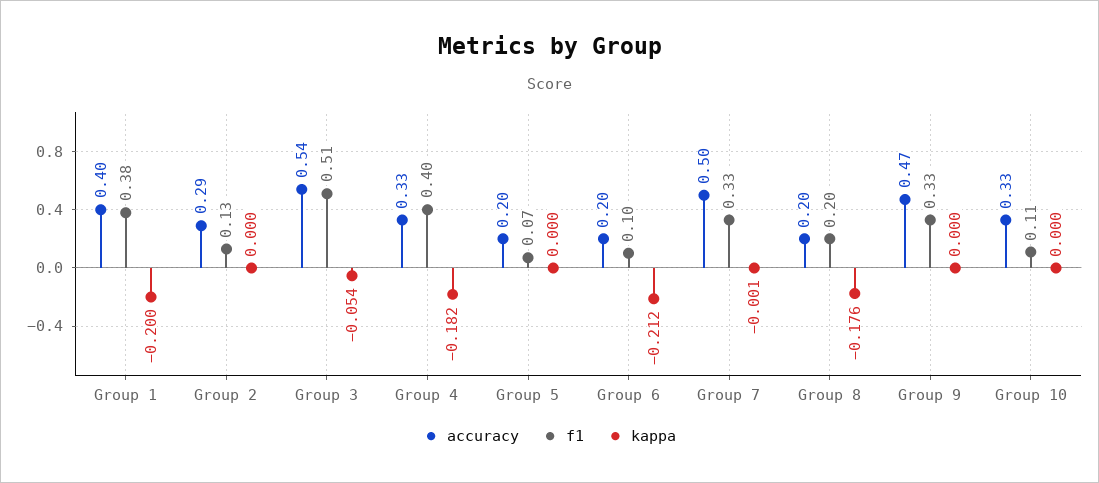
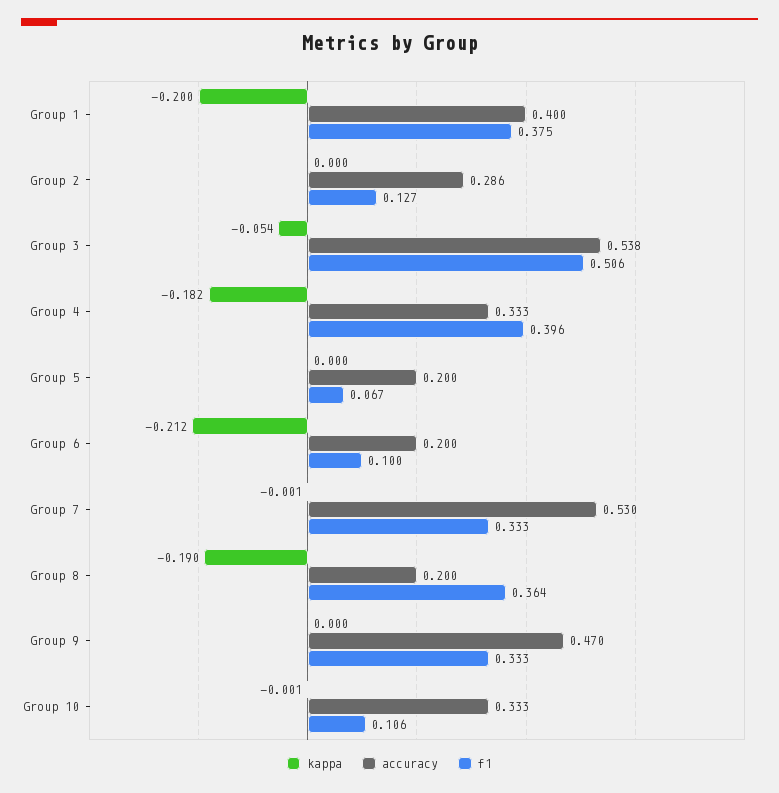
  {
    "accuracy": {
      "Group 1": 0.4,
      "Group 2": 0.286,
      "Group 3": 0.538,
      "Group 4": 0.333,
      "Group 5": 0.2,
      "Group 6": 0.2,
-     "Group 7": 0.5,
+     "Group 7": 0.53,
      "Group 8": 0.2,
      "Group 9": 0.47,
      "Group 10": 0.333
    },
    "f1": {
      "Group 1": 0.375,
      "Group 2": 0.127,
      "Group 3": 0.506,
      "Group 4": 0.396,
      "Group 5": 0.067,
      "Group 6": 0.1,
      "Group 7": 0.333,
-     "Group 8": 0.2,
+     "Group 8": 0.364,
      "Group 9": 0.333,
      "Group 10": 0.106
    },
    "kappa": {
      "Group 1": -0.2,
      "Group 2": 0,
      "Group 3": -0.054,
      "Group 4": -0.182,
      "Group 5": 0,
      "Group 6": -0.212,
      "Group 7": -0.001,
-     "Group 8": -0.176,
+     "Group 8": -0.19,
      "Group 9": 0,
-     "Group 10": 0
+     "Group 10": -0.001
    }
  }

